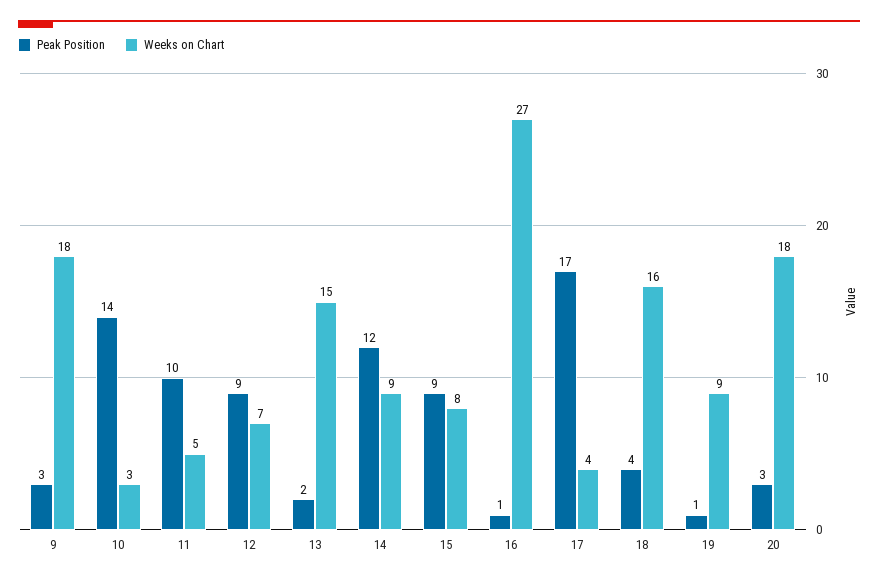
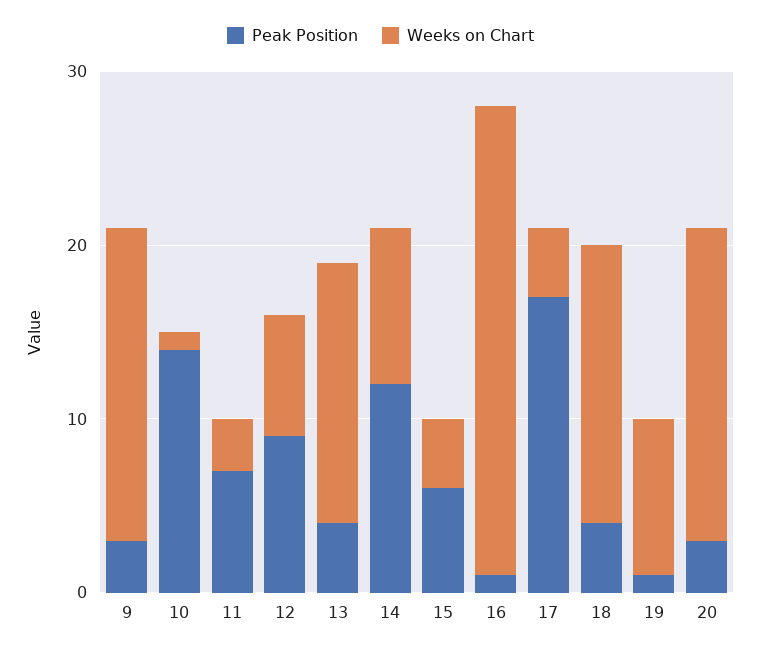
  {
    "Peak Position": {
      "9": 3,
      "10": 14,
-     "11": 10,
+     "11": 7,
      "12": 9,
-     "13": 2,
+     "13": 4,
      "14": 12,
-     "15": 9,
+     "15": 6,
      "16": 1,
      "17": 17,
      "18": 4,
      "19": 1,
      "20": 3
    },
    "Weeks on Chart": {
      "9": 18,
-     "10": 3,
+     "10": 1,
-     "11": 5,
+     "11": 3,
      "12": 7,
      "13": 15,
      "14": 9,
-     "15": 8,
+     "15": 4,
      "16": 27,
      "17": 4,
      "18": 16,
      "19": 9,
      "20": 18
    }
  }

